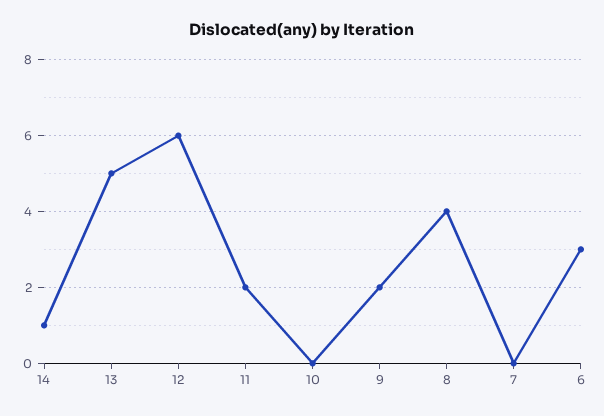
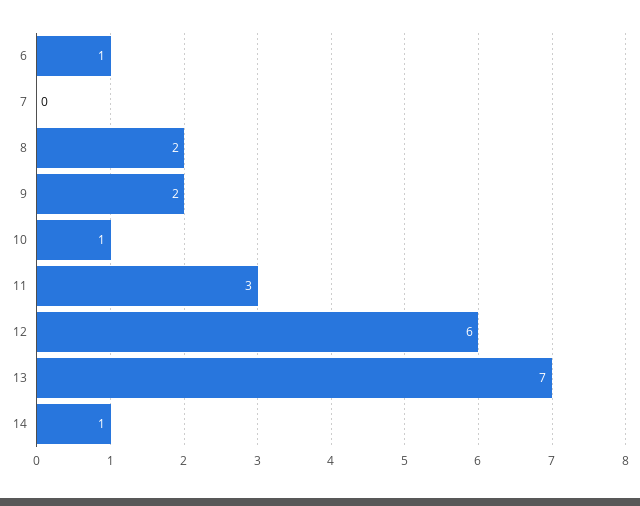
  {
    "14": 1,
-   "13": 5,
+   "13": 7,
    "12": 6,
-   "11": 2,
+   "11": 3,
-   "10": 0,
+   "10": 1,
    "9": 2,
-   "8": 4,
+   "8": 2,
    "7": 0,
-   "6": 3
+   "6": 1
  }

